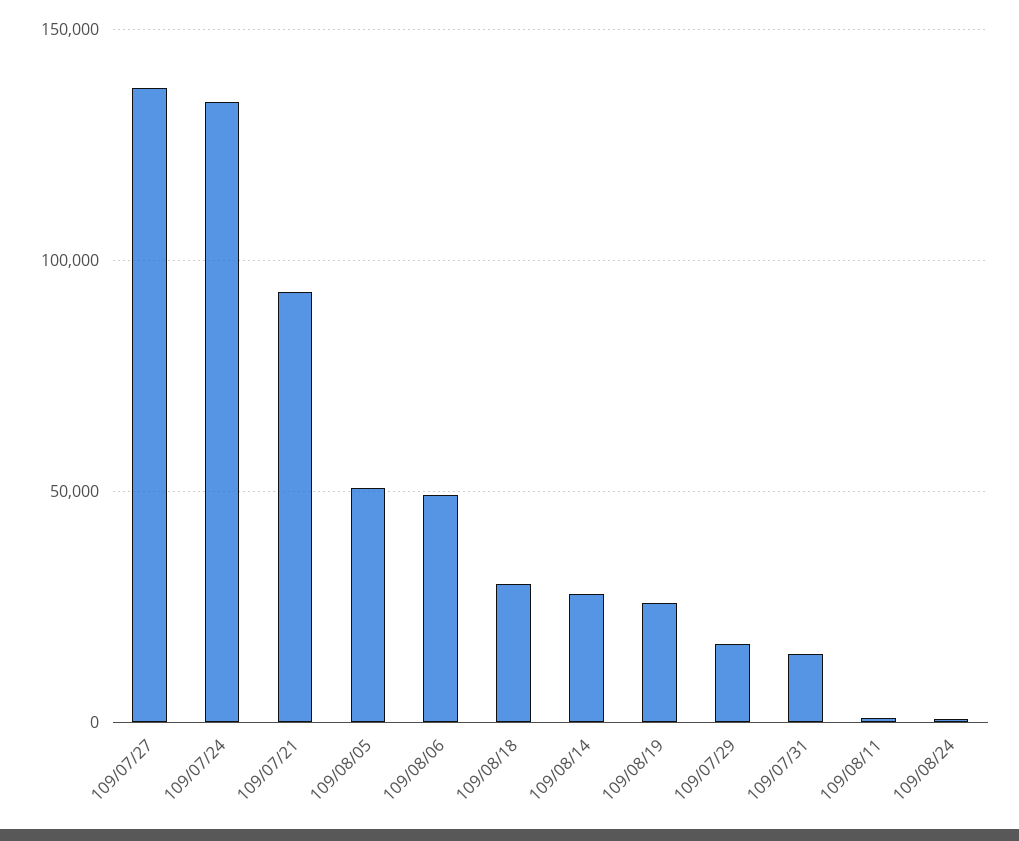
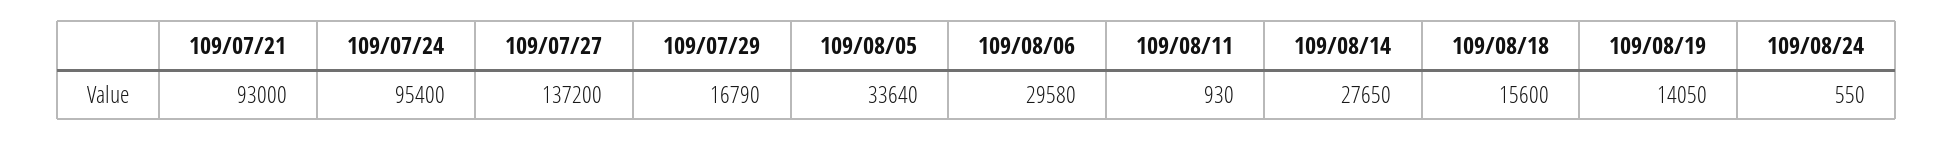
  {
    "109/07/27": 137200,
-   "109/07/24": 135000,
+   "109/07/24": 95400,
    "109/07/21": 93000,
-   "109/08/05": 50000,
+   "109/08/05": 33640,
-   "109/08/06": 50000,
+   "109/08/06": 29580,
-   "109/08/18": 30000,
+   "109/08/18": 15600,
    "109/08/14": 27650,
-   "109/08/19": 25000,
+   "109/08/19": 14050,
    "109/07/29": 16790,
-   "109/07/31": 15000,
    "109/08/11": 930,
    "109/08/24": 550
  }

